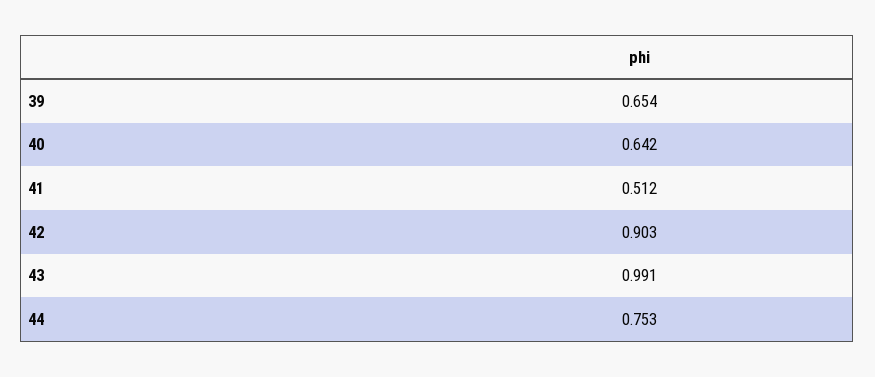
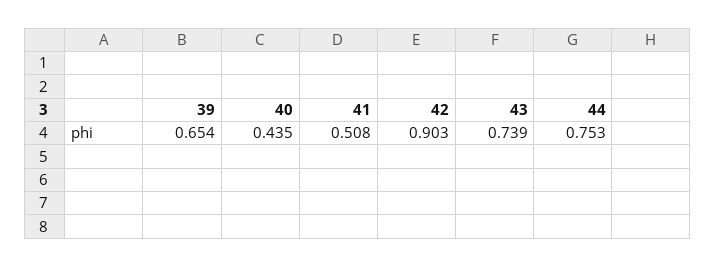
  {
    "39": 0.654,
-   "40": 0.642,
+   "40": 0.435,
-   "41": 0.512,
+   "41": 0.508,
    "42": 0.903,
-   "43": 0.991,
+   "43": 0.739,
    "44": 0.753
  }

